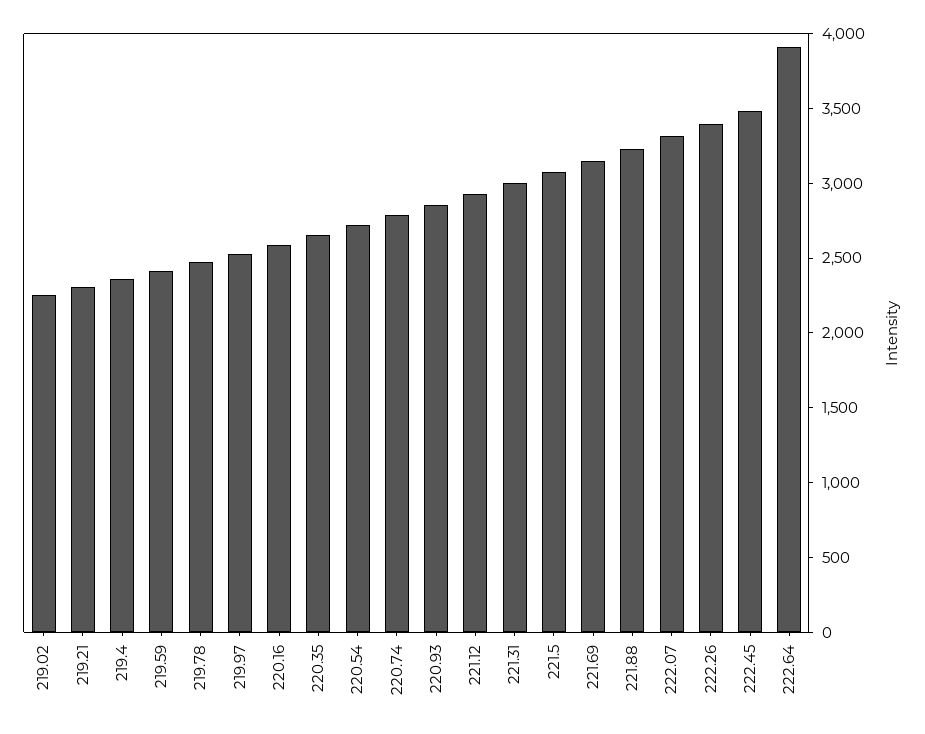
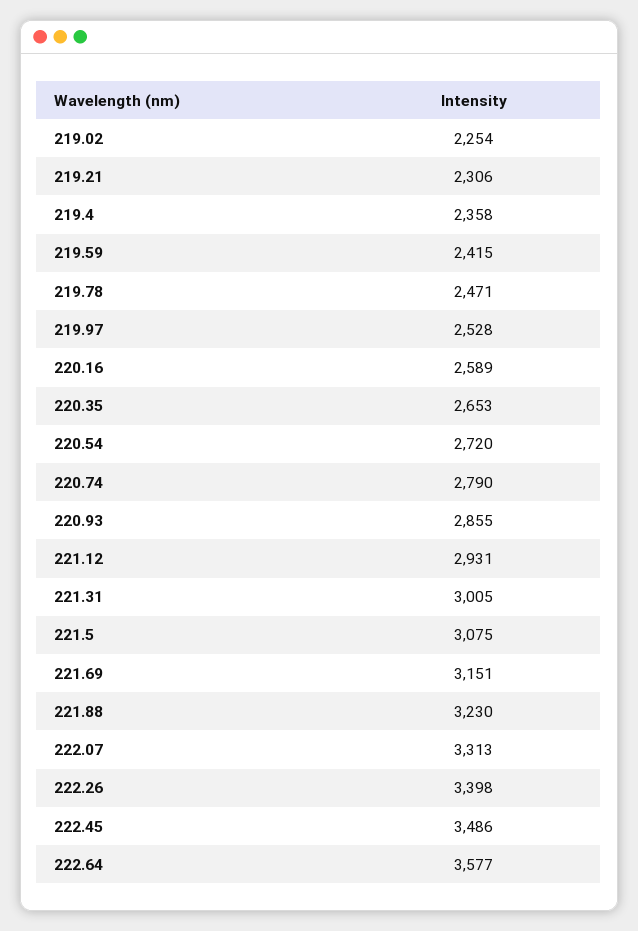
  {
    "219.02": 2254,
    "219.21": 2306,
    "219.4": 2358,
    "219.59": 2415,
    "219.78": 2471,
    "219.97": 2528,
    "220.16": 2589,
    "220.35": 2653,
    "220.54": 2720,
    "220.74": 2790,
    "220.93": 2855,
    "221.12": 2931,
    "221.31": 3005,
    "221.5": 3075,
    "221.69": 3151,
    "221.88": 3230,
    "222.07": 3313,
    "222.26": 3398,
    "222.45": 3486,
-   "222.64": 3900
+   "222.64": 3577
  }

